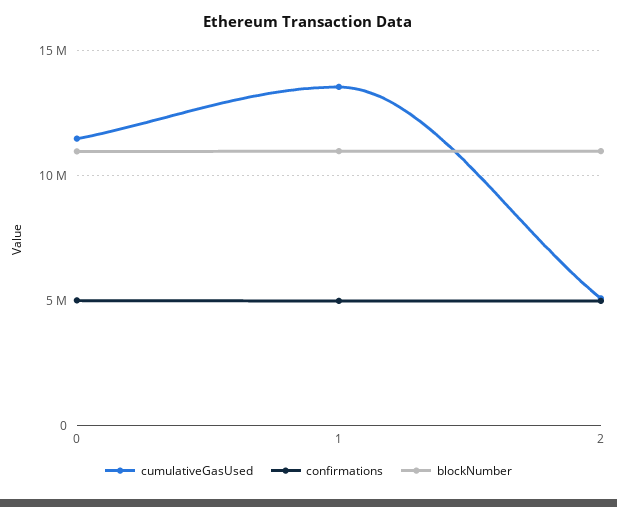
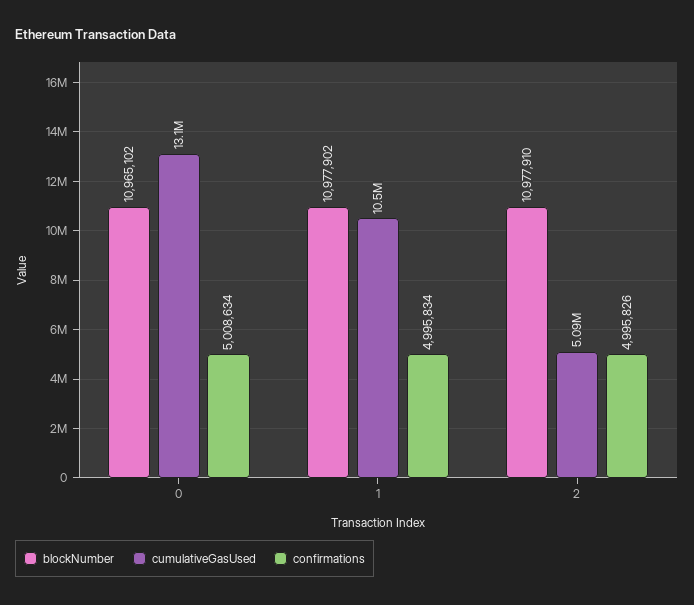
  {
    "cumulativeGasUsed": {
-     "0": 11500000,
+     "0": 13100000,
-     "1": 13500000,
+     "1": 10500000,
      "2": 5090000
    },
    "confirmations": {
      "0": 5008634,
      "1": 4995834,
      "2": 4995826
    },
    "blockNumber": {
      "0": 10965102,
      "1": 10977902,
      "2": 10977910
    }
  }

